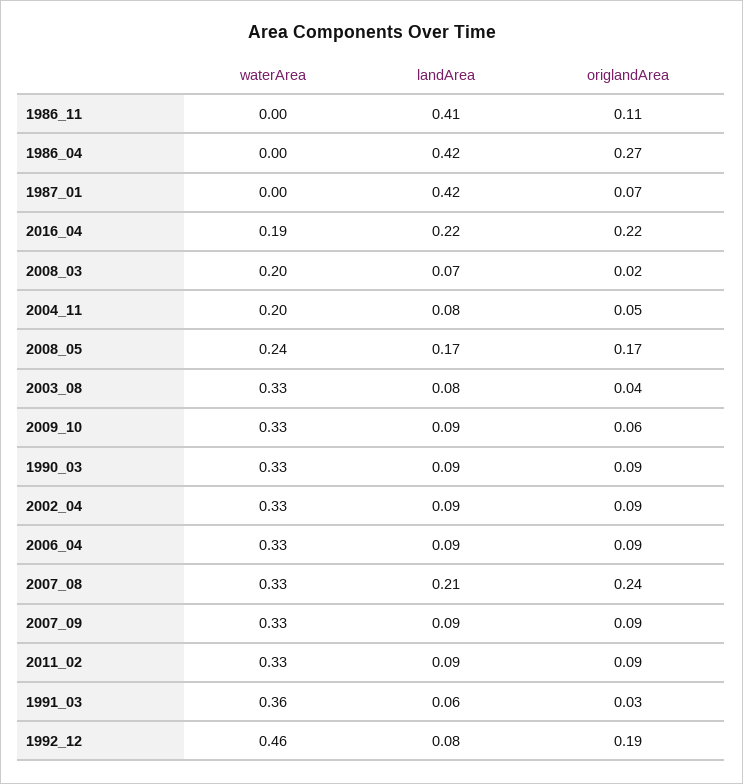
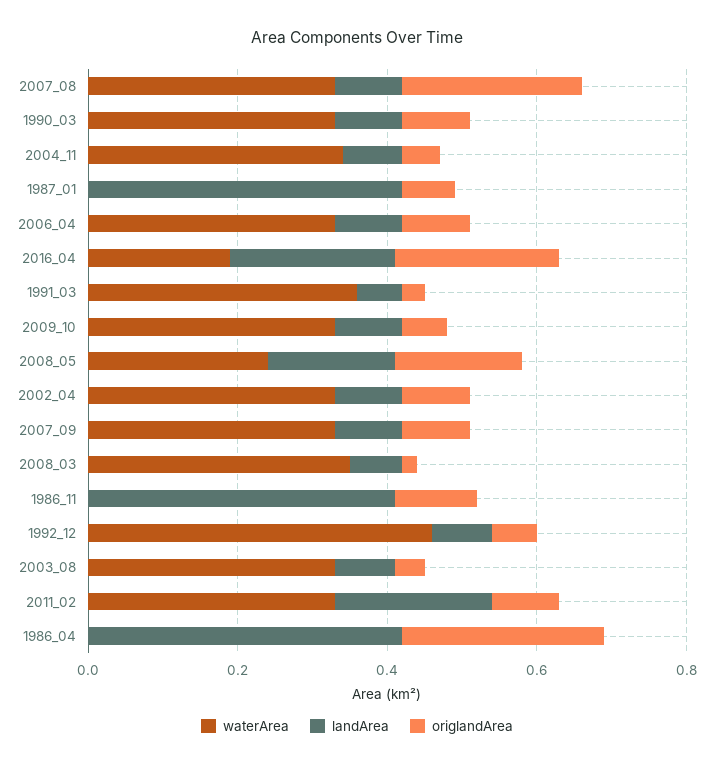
  {
    "waterArea": {
      "1986_11": 0,
      "1986_04": 0,
      "1987_01": 0,
      "2016_04": 0.19,
-     "2008_03": 0.2,
+     "2008_03": 0.35,
-     "2004_11": 0.2,
+     "2004_11": 0.35,
      "2008_05": 0.24,
      "2003_08": 0.33,
      "2009_10": 0.33,
      "1990_03": 0.33,
      "2002_04": 0.33,
      "2006_04": 0.33,
      "2007_08": 0.33,
      "2007_09": 0.33,
      "2011_02": 0.33,
      "1991_03": 0.36,
      "1992_12": 0.46
    },
    "landArea": {
      "1986_11": 0.41,
      "1986_04": 0.42,
      "1987_01": 0.42,
      "2016_04": 0.22,
      "2008_03": 0.07,
      "2004_11": 0.08,
      "2008_05": 0.17,
      "2003_08": 0.08,
      "2009_10": 0.09,
      "1990_03": 0.09,
      "2002_04": 0.09,
      "2006_04": 0.09,
-     "2007_08": 0.21,
+     "2007_08": 0.1,
      "2007_09": 0.09,
-     "2011_02": 0.09,
+     "2011_02": 0.2,
      "1991_03": 0.06,
      "1992_12": 0.08
    },
    "origlandArea": {
      "1986_11": 0.11,
      "1986_04": 0.27,
      "1987_01": 0.07,
      "2016_04": 0.22,
      "2008_03": 0.02,
      "2004_11": 0.05,
      "2008_05": 0.17,
      "2003_08": 0.04,
      "2009_10": 0.06,
      "1990_03": 0.09,
      "2002_04": 0.09,
      "2006_04": 0.09,
      "2007_08": 0.24,
      "2007_09": 0.09,
      "2011_02": 0.09,
      "1991_03": 0.03,
-     "1992_12": 0.19
+     "1992_12": 0.05
    }
  }

